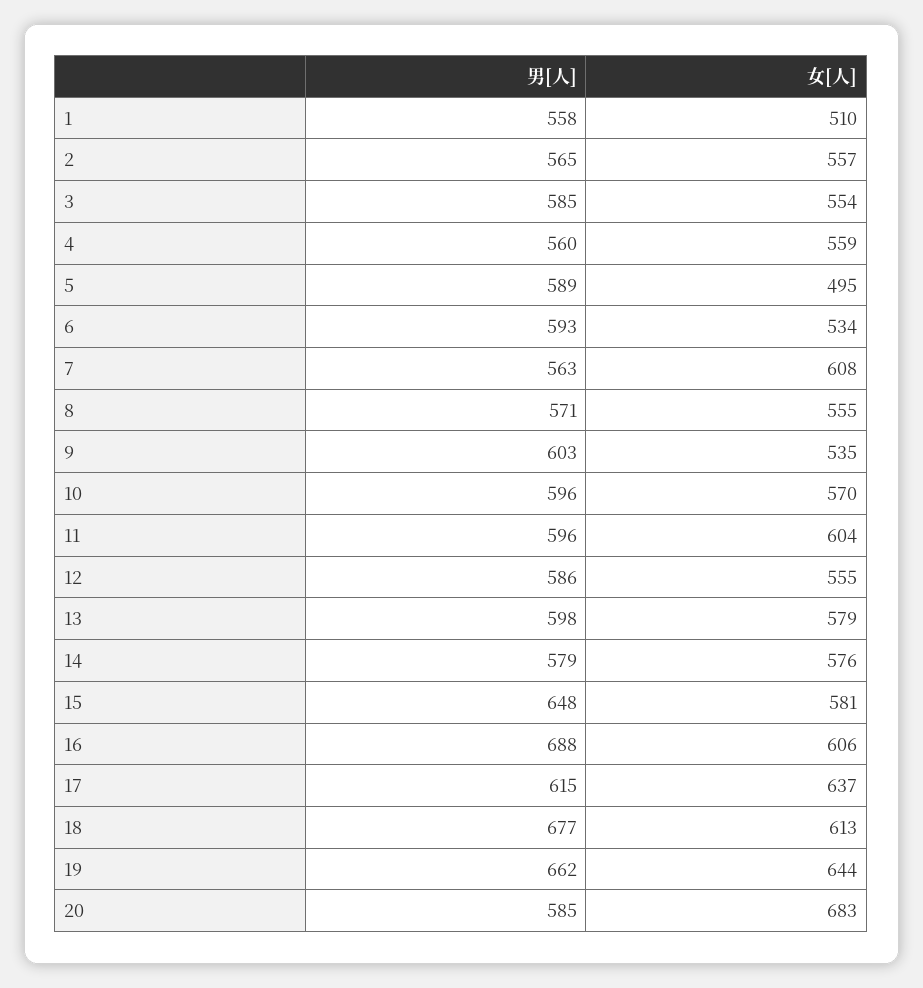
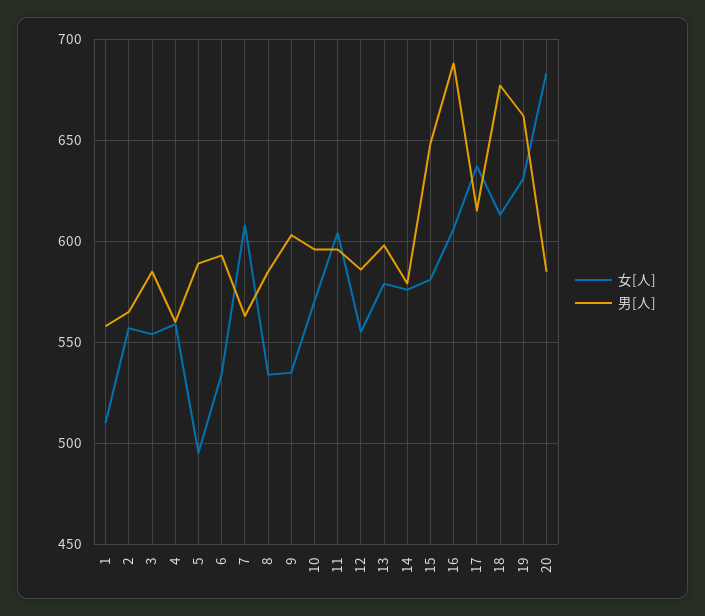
  {
    "男[人]": {
      "1": 558,
      "2": 565,
      "3": 585,
      "4": 560,
      "5": 589,
      "6": 593,
      "7": 563,
-     "8": 571,
+     "8": 585,
      "9": 603,
      "10": 596,
      "11": 596,
      "12": 586,
      "13": 598,
      "14": 579,
      "15": 648,
      "16": 688,
      "17": 615,
      "18": 677,
      "19": 662,
      "20": 585
    },
    "女[人]": {
      "1": 510,
      "2": 557,
      "3": 554,
      "4": 559,
      "5": 495,
      "6": 534,
      "7": 608,
-     "8": 555,
+     "8": 535,
      "9": 535,
      "10": 570,
      "11": 604,
      "12": 555,
      "13": 579,
      "14": 576,
      "15": 581,
      "16": 606,
      "17": 637,
      "18": 613,
-     "19": 644,
+     "19": 630,
      "20": 683
    }
  }

